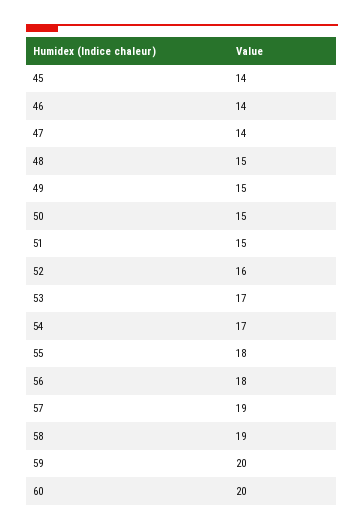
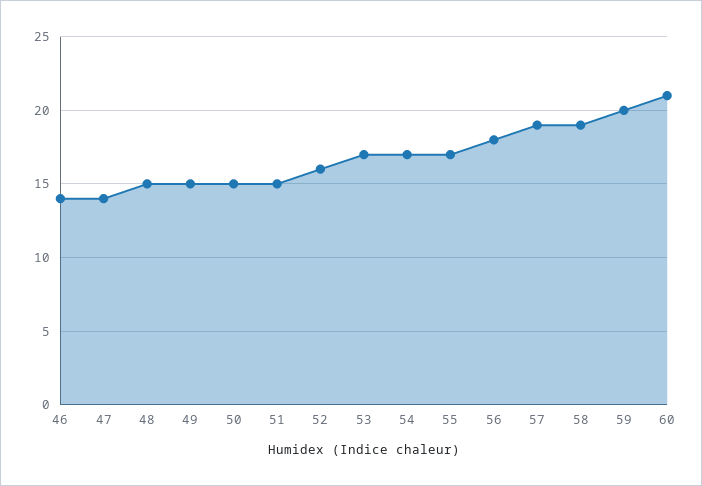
  {
-   "45": 14,
    "46": 14,
    "47": 14,
    "48": 15,
    "49": 15,
    "50": 15,
    "51": 15,
    "52": 16,
    "53": 17,
    "54": 17,
-   "55": 18,
+   "55": 17,
    "56": 18,
    "57": 19,
    "58": 19,
    "59": 20,
-   "60": 20
+   "60": 21
  }

